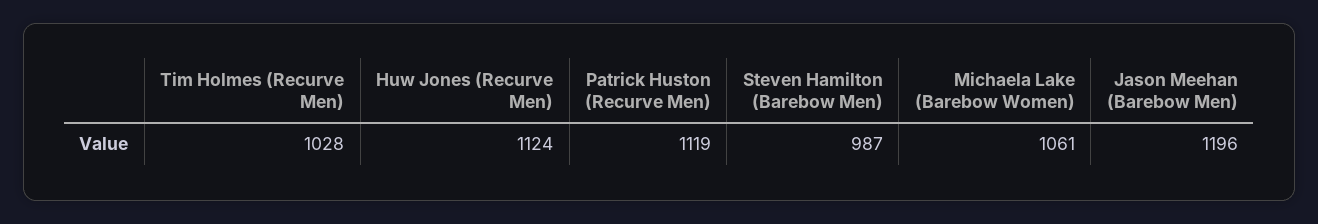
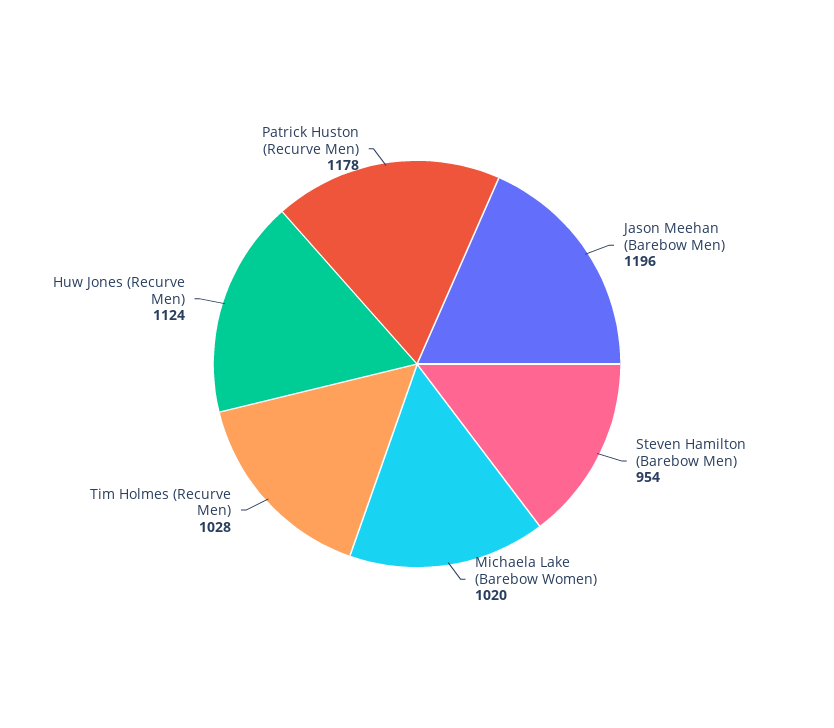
  {
    "Tim Holmes (Recurve Men)": 1028,
    "Huw Jones (Recurve Men)": 1124,
-   "Patrick Huston (Recurve Men)": 1119,
+   "Patrick Huston (Recurve Men)": 1178,
-   "Steven Hamilton (Barebow Men)": 987,
+   "Steven Hamilton (Barebow Men)": 954,
-   "Michaela Lake (Barebow Women)": 1061,
+   "Michaela Lake (Barebow Women)": 1020,
    "Jason Meehan (Barebow Men)": 1196
  }

